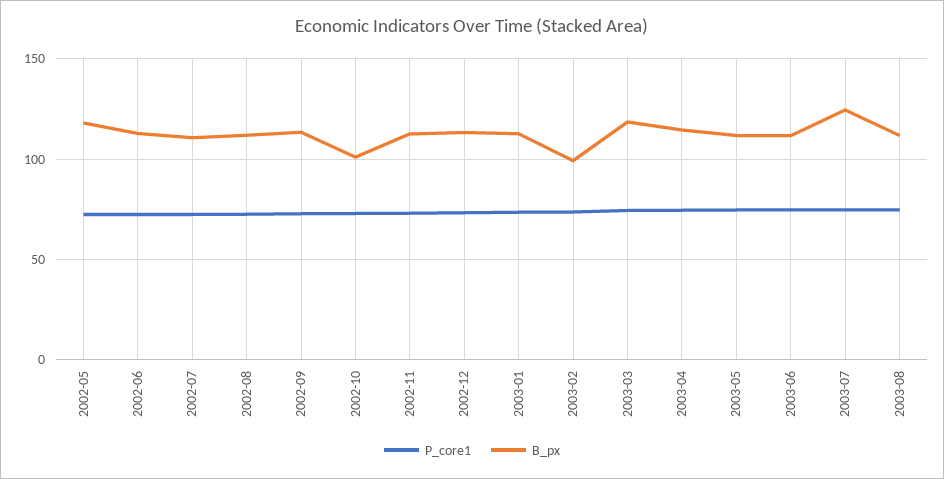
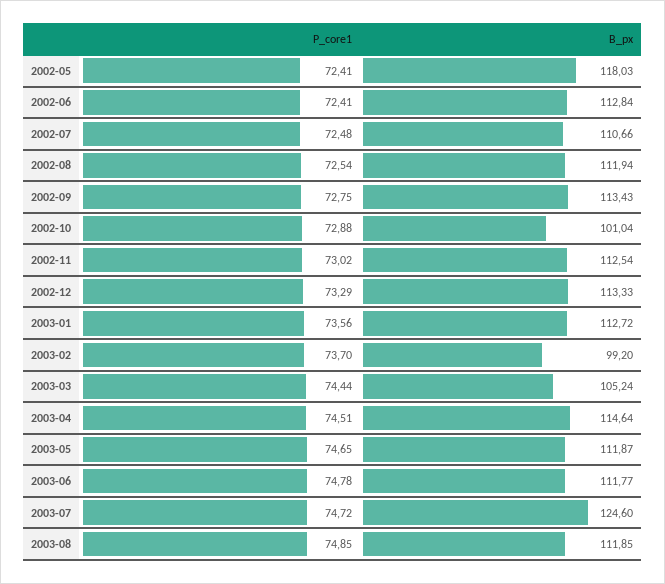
  {
    "P_core1": {
      "2002-05": 72.41,
      "2002-06": 72.41,
      "2002-07": 72.48,
      "2002-08": 72.54,
      "2002-09": 72.75,
      "2002-10": 72.88,
      "2002-11": 73.02,
      "2002-12": 73.29,
      "2003-01": 73.56,
      "2003-02": 73.7,
      "2003-03": 74.44,
      "2003-04": 74.51,
      "2003-05": 74.65,
      "2003-06": 74.78,
      "2003-07": 74.72,
      "2003-08": 74.85
    },
    "B_px": {
      "2002-05": 118.03,
      "2002-06": 112.84,
      "2002-07": 110.66,
      "2002-08": 111.94,
      "2002-09": 113.43,
      "2002-10": 101.04,
      "2002-11": 112.54,
      "2002-12": 113.33,
      "2003-01": 112.72,
      "2003-02": 99.2,
-     "2003-03": 120,
+     "2003-03": 105.24,
      "2003-04": 114.64,
      "2003-05": 111.87,
      "2003-06": 111.77,
      "2003-07": 124.6,
      "2003-08": 111.85
    }
  }

